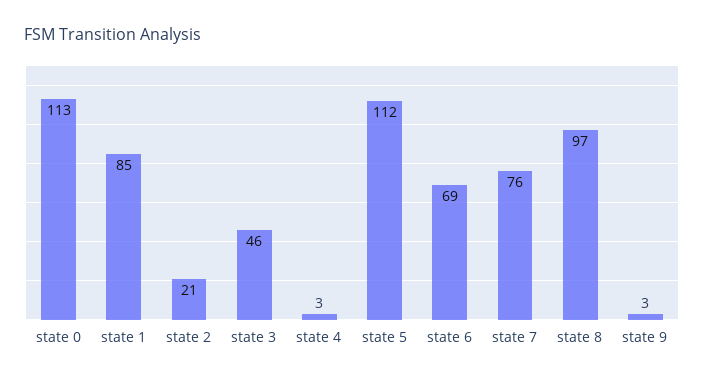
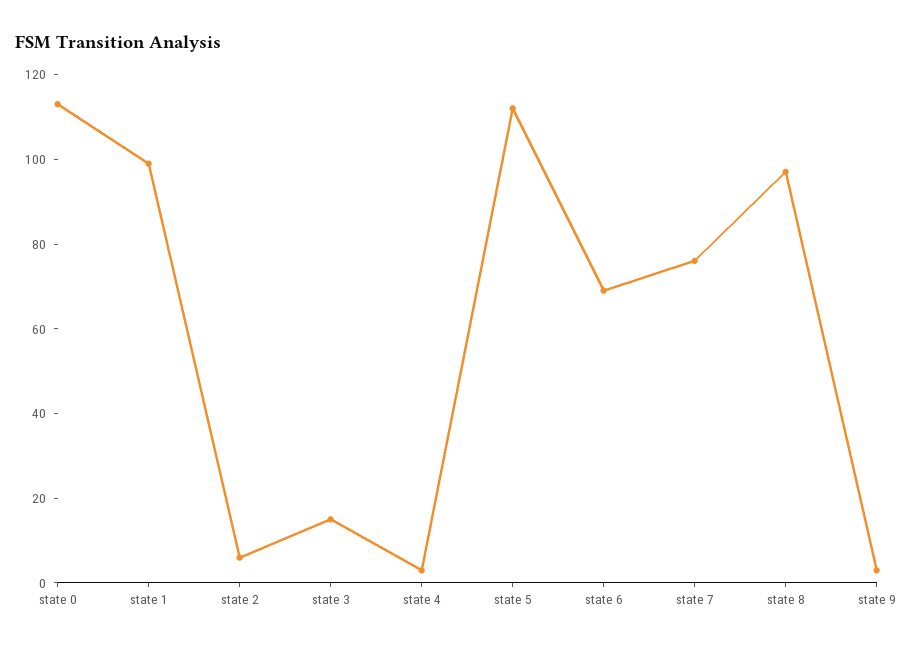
  {
    "state 0": 113,
-   "state 1": 85,
+   "state 1": 100,
-   "state 2": 21,
+   "state 2": 5,
-   "state 3": 46,
+   "state 3": 15,
    "state 4": 3,
    "state 5": 112,
    "state 6": 69,
    "state 7": 76,
    "state 8": 97,
    "state 9": 3
  }

